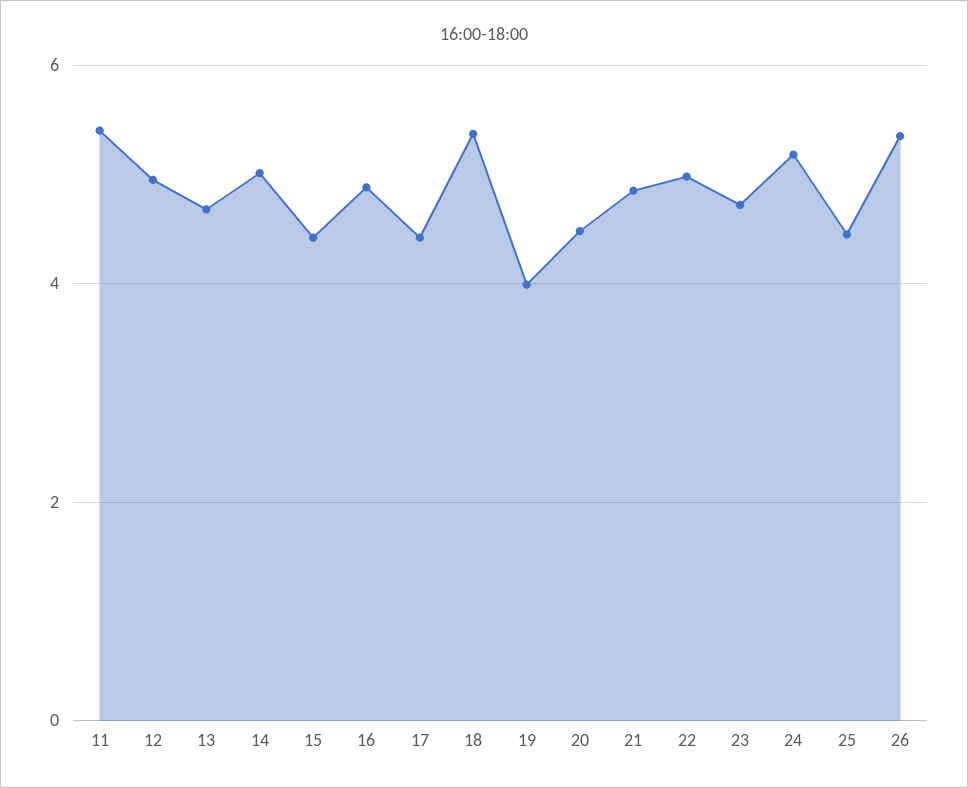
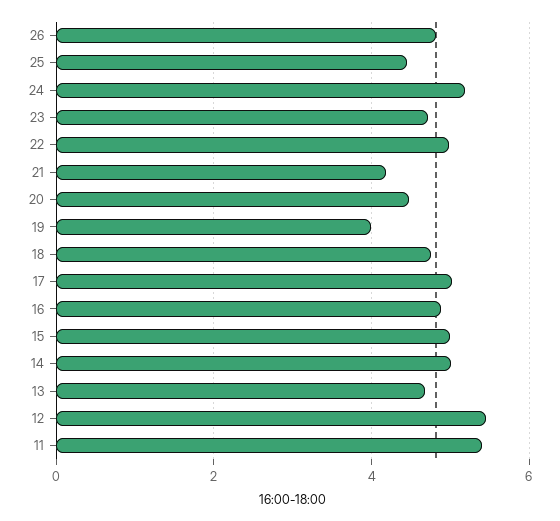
  {
    "11": 5.4,
-   "12": 5,
+   "12": 5.4,
    "13": 4.6,
    "14": 5,
-   "15": 4.4,
+   "15": 5,
    "16": 4.8,
-   "17": 4.4,
+   "17": 5,
-   "18": 5.4,
+   "18": 4.8,
    "19": 4,
    "20": 4.4,
-   "21": 4.8,
+   "21": 4.2,
    "22": 5,
    "23": 4.8,
    "24": 5.2,
    "25": 4.4,
-   "26": 5.4
+   "26": 4.8
  }

